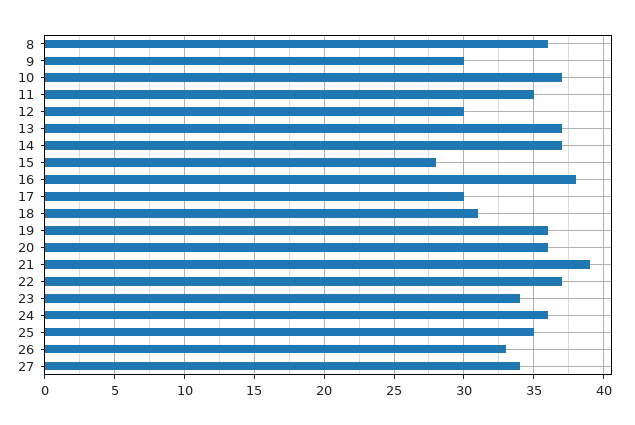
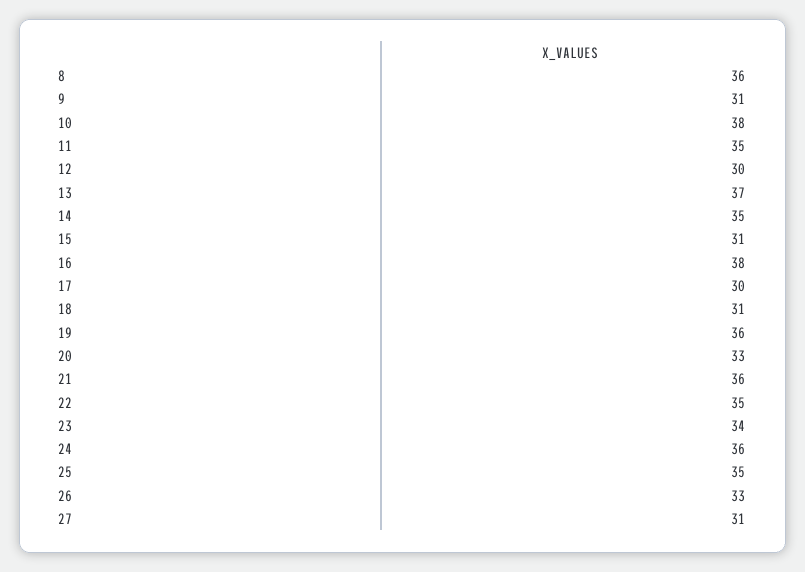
  {
    "8": 36,
-   "9": 30,
+   "9": 31,
-   "10": 37,
+   "10": 38,
    "11": 35,
    "12": 30,
    "13": 37,
-   "14": 37,
+   "14": 35,
-   "15": 28,
+   "15": 31,
    "16": 38,
    "17": 30,
    "18": 31,
    "19": 36,
-   "20": 36,
+   "20": 33,
-   "21": 39,
+   "21": 36,
-   "22": 37,
+   "22": 35,
    "23": 34,
    "24": 36,
    "25": 35,
    "26": 33,
-   "27": 34
+   "27": 31
  }

